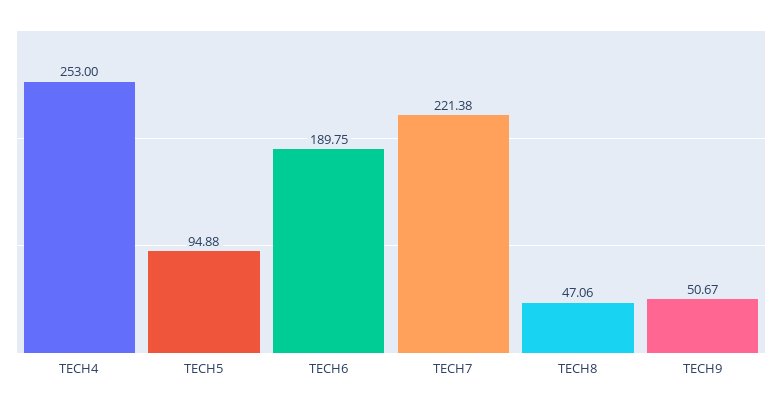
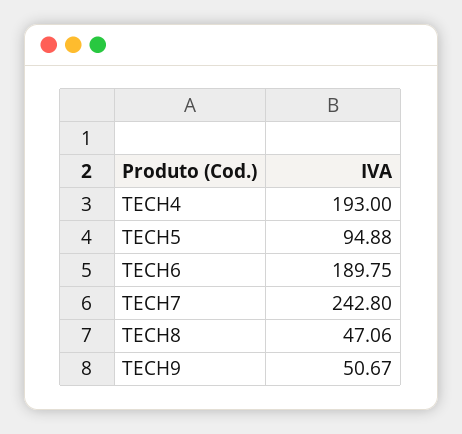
  {
-   "TECH4": 253,
+   "TECH4": 193,
    "TECH5": 94.88,
    "TECH6": 189.75,
-   "TECH7": 221.38,
+   "TECH7": 242.8,
    "TECH8": 47.06,
    "TECH9": 50.67
  }

